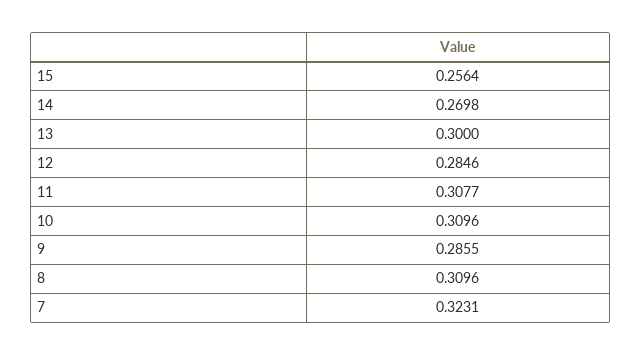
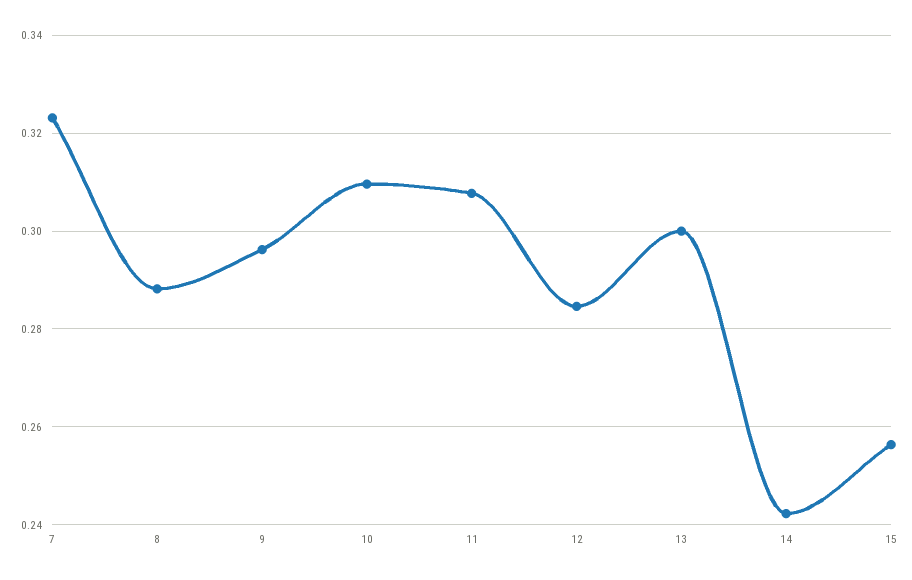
  {
    "15": 0.2564,
-   "14": 0.2698,
+   "14": 0.242,
    "13": 0.3,
    "12": 0.2846,
    "11": 0.3077,
    "10": 0.3096,
-   "9": 0.2855,
+   "9": 0.296,
-   "8": 0.3096,
+   "8": 0.288,
    "7": 0.3231
  }

